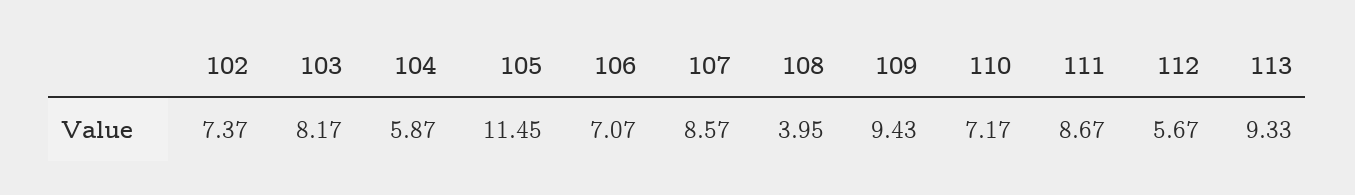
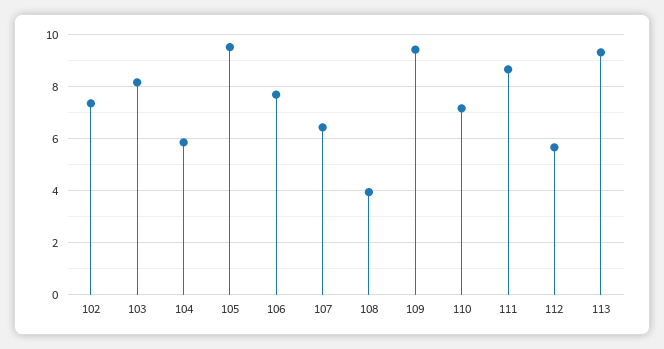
  {
    "102": 7.37,
    "103": 8.17,
    "104": 5.87,
-   "105": 11.45,
+   "105": 9.5,
-   "106": 7.07,
+   "106": 7.75,
-   "107": 8.57,
+   "107": 6.5,
    "108": 3.95,
    "109": 9.43,
    "110": 7.17,
    "111": 8.67,
    "112": 5.67,
    "113": 9.33
  }

